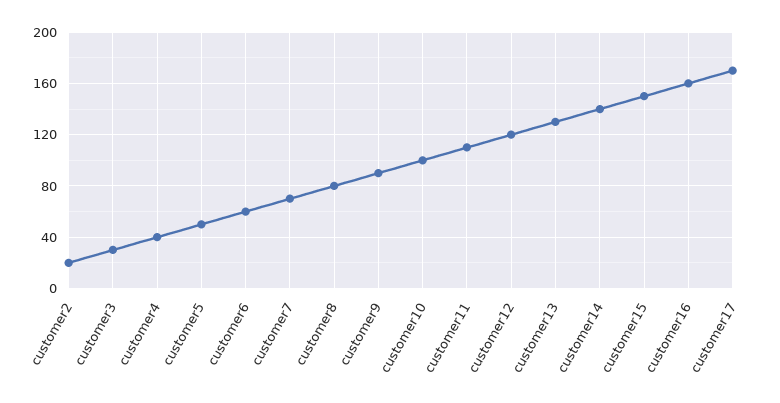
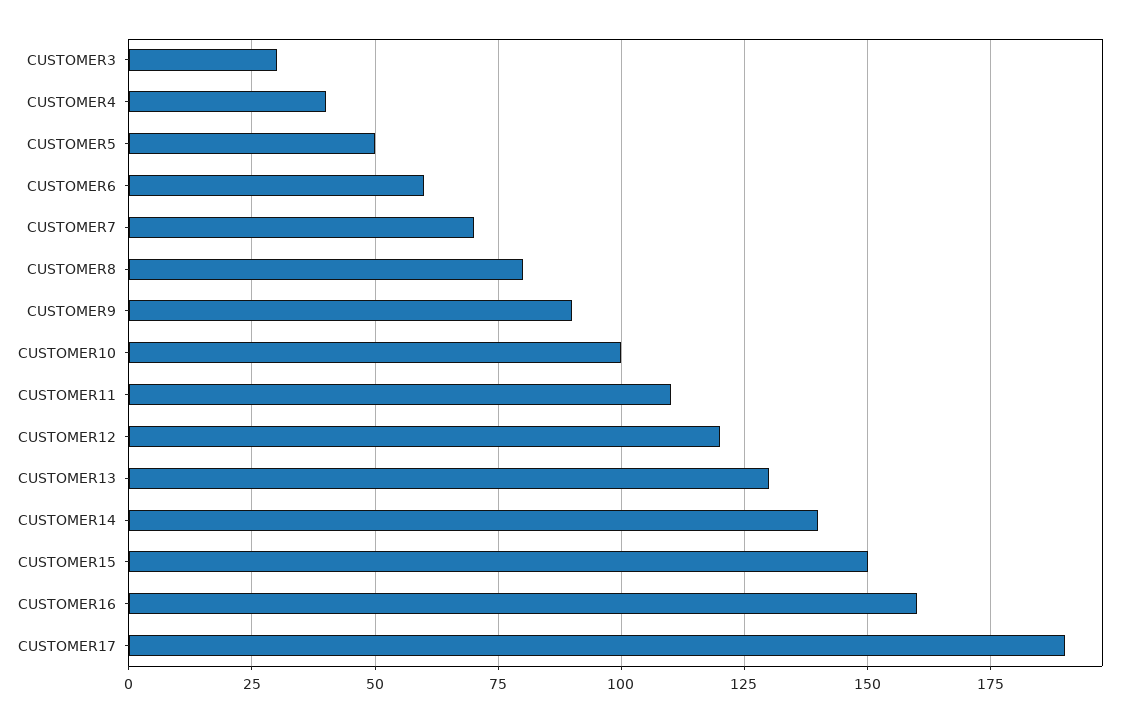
  {
-   "customer2": 20,
    "customer3": 30,
    "customer4": 40,
    "customer5": 50,
    "customer6": 60,
    "customer7": 70,
    "customer8": 80,
    "customer9": 90,
    "customer10": 100,
    "customer11": 110,
    "customer12": 120,
    "customer13": 130,
    "customer14": 140,
    "customer15": 150,
    "customer16": 160,
-   "customer17": 170
+   "customer17": 190
  }

